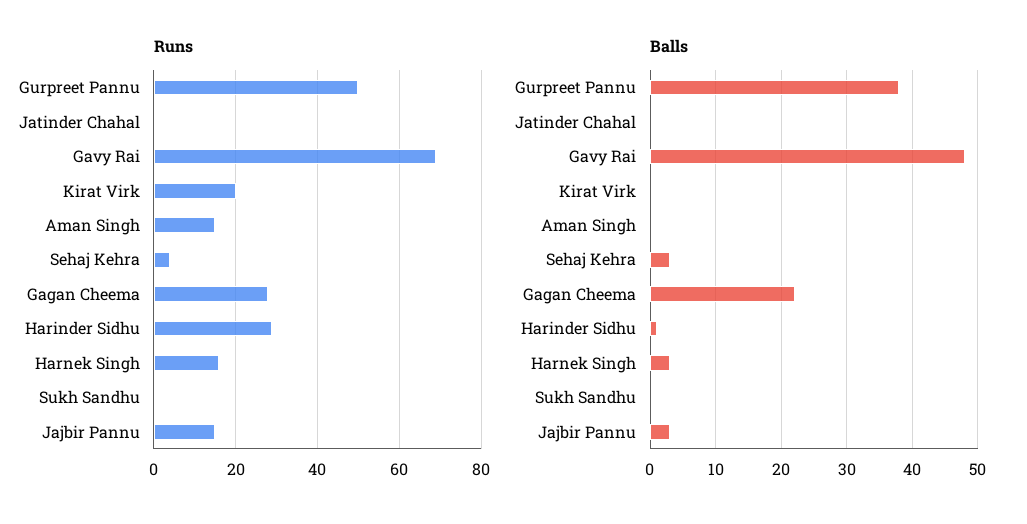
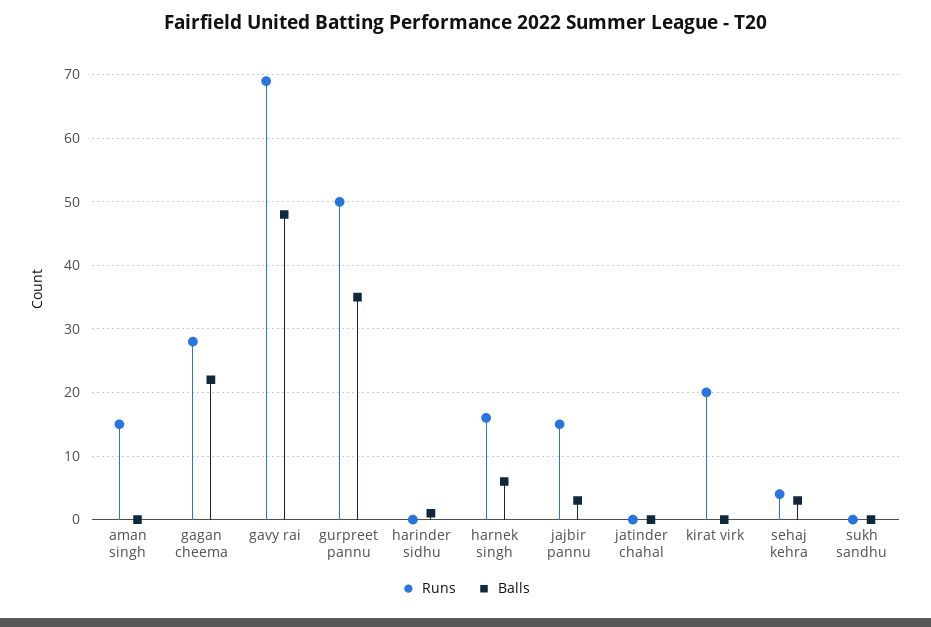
  {
    "Runs": {
      "Gurpreet Pannu": 50,
      "Jatinder Chahal": 0,
      "Gavy Rai": 69,
      "Kirat Virk": 20,
      "Aman Singh": 15,
      "Sehaj Kehra": 4,
      "Gagan Cheema": 28,
-     "Harinder Sidhu": 30,
+     "Harinder Sidhu": 0,
      "Harnek Singh": 16,
      "Sukh Sandhu": 0,
      "Jajbir Pannu": 15
    },
    "Balls": {
-     "Gurpreet Pannu": 38,
+     "Gurpreet Pannu": 35,
      "Jatinder Chahal": 0,
      "Gavy Rai": 48,
      "Kirat Virk": 0,
      "Aman Singh": 0,
      "Sehaj Kehra": 3,
      "Gagan Cheema": 22,
      "Harinder Sidhu": 1,
-     "Harnek Singh": 3,
+     "Harnek Singh": 6,
      "Sukh Sandhu": 0,
      "Jajbir Pannu": 3
    }
  }

